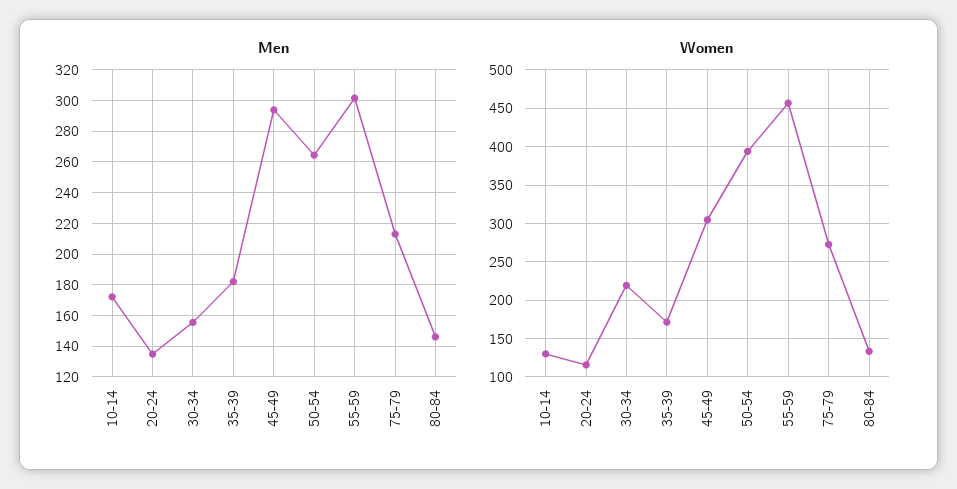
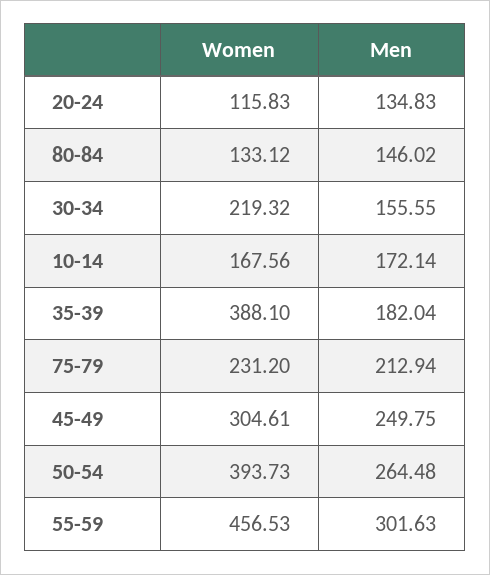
  {
    "Men": {
      "10-14": 172.14,
      "20-24": 134.83,
      "30-34": 155.55,
      "35-39": 182.04,
-     "45-49": 295,
+     "45-49": 249.75,
      "50-54": 264.48,
      "55-59": 301.63,
      "75-79": 212.94,
      "80-84": 146.02
    },
    "Women": {
-     "10-14": 130,
+     "10-14": 167.56,
      "20-24": 115.83,
      "30-34": 219.32,
-     "35-39": 170,
+     "35-39": 388.1,
      "45-49": 304.61,
      "50-54": 393.73,
      "55-59": 456.53,
-     "75-79": 270,
+     "75-79": 231.2,
      "80-84": 133.12
    }
  }

